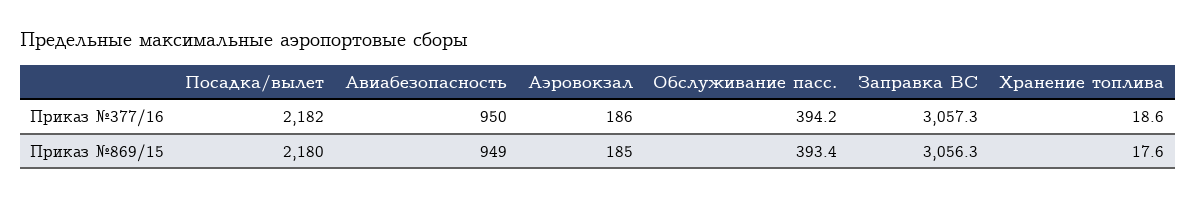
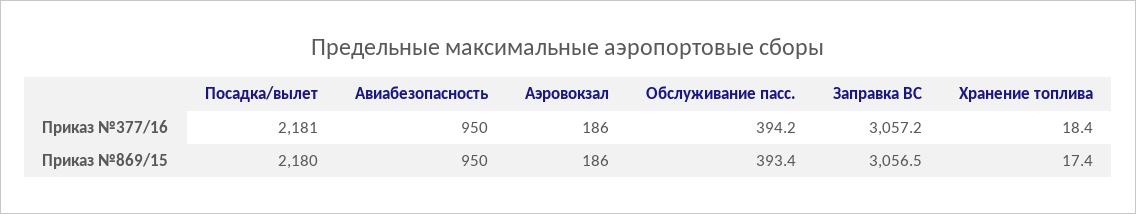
  {
    "Посадка/вылет": {
-     "Приказ №377/16": 2182,
+     "Приказ №377/16": 2181,
      "Приказ №869/15": 2180
    },
    "Авиабезопасность": {
      "Приказ №377/16": 950,
-     "Приказ №869/15": 949
+     "Приказ №869/15": 950
    },
    "Аэровокзал": {
      "Приказ №377/16": 186,
-     "Приказ №869/15": 185
+     "Приказ №869/15": 186
    },
    "Обслуживание пасс.": {
      "Приказ №377/16": 394.2,
      "Приказ №869/15": 393.4
    },
    "Заправка ВС": {
-     "Приказ №377/16": 3057.3,
+     "Приказ №377/16": 3057.2,
-     "Приказ №869/15": 3056.3
+     "Приказ №869/15": 3056.5
    },
    "Хранение топлива": {
-     "Приказ №377/16": 18.6,
+     "Приказ №377/16": 18.4,
-     "Приказ №869/15": 17.6
+     "Приказ №869/15": 17.4
    }
  }

